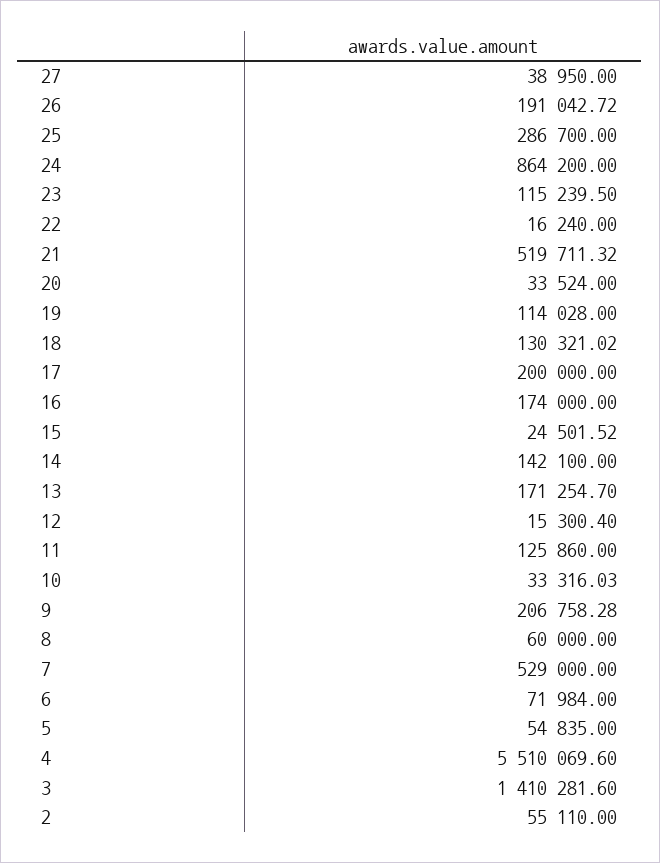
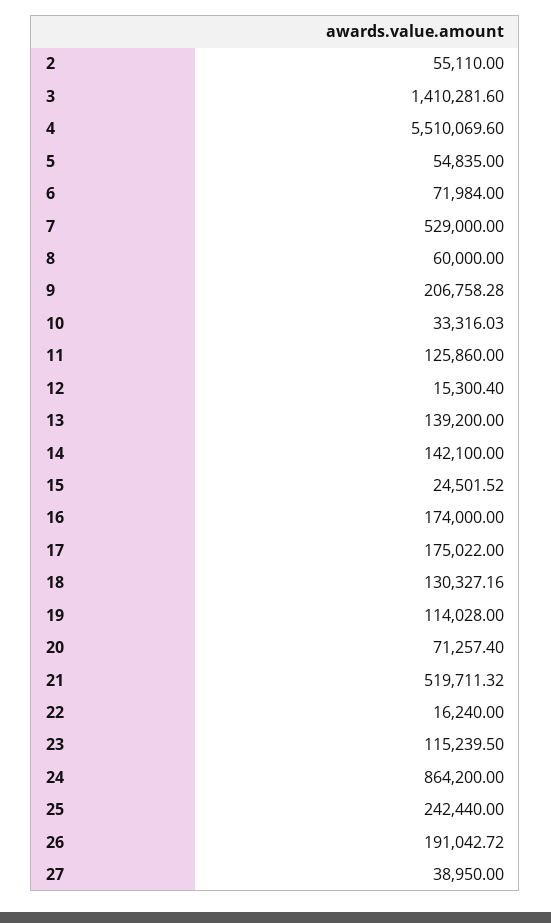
  {
    "27": 38950,
    "26": 191042.72,
-   "25": 286700,
+   "25": 242440,
    "24": 864200,
    "23": 115239.5,
    "22": 16240,
    "21": 519711.32,
-   "20": 33524,
+   "20": 71257.4,
    "19": 114028,
-   "18": 130321.02,
+   "18": 130327.16,
-   "17": 200000,
+   "17": 175022,
    "16": 174000,
    "15": 24501.52,
    "14": 142100,
-   "13": 171254.7,
+   "13": 139200,
    "12": 15300.4,
    "11": 125860,
    "10": 33316.03,
    "9": 206758.28,
    "8": 60000,
    "7": 529000,
    "6": 71984,
    "5": 54835,
    "4": 5510069.6,
    "3": 1410281.6,
    "2": 55110
  }

